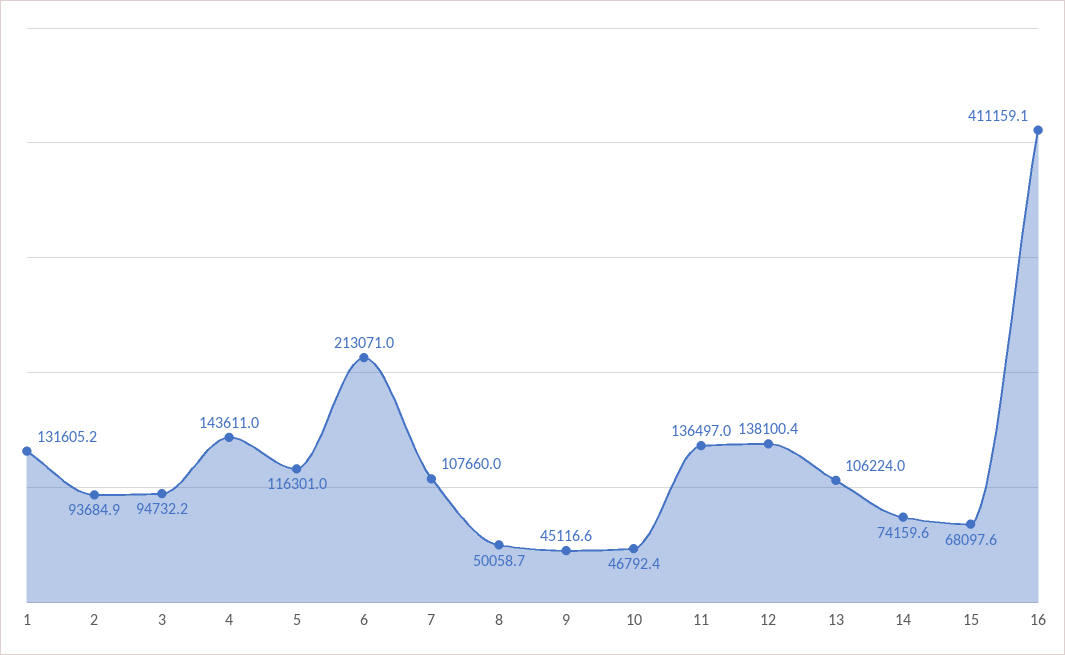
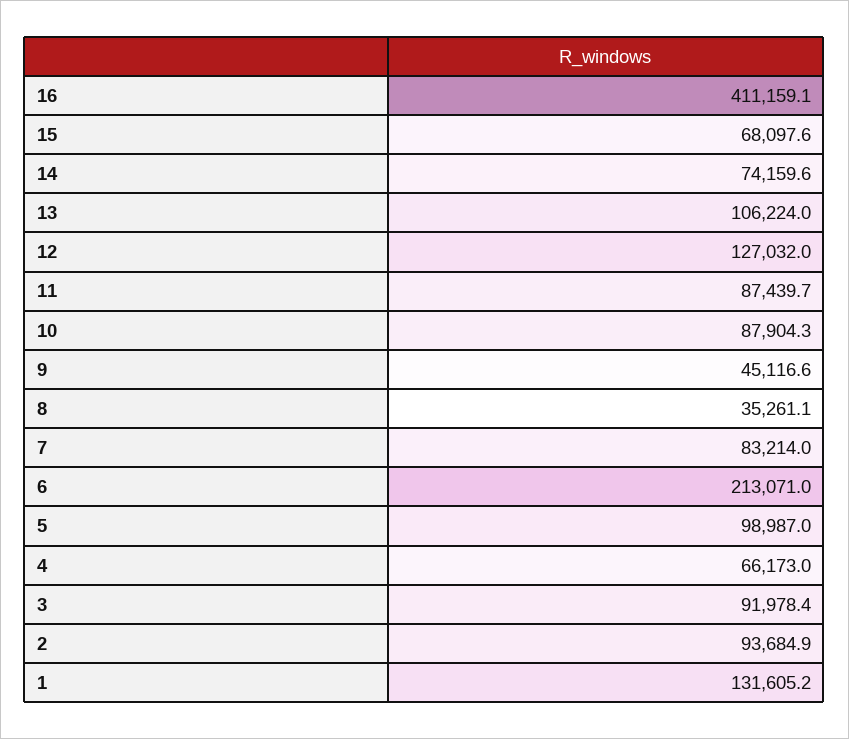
  {
    "1": 131605.2,
    "2": 93684.9,
-   "3": 94732.2,
+   "3": 91978.4,
-   "4": 143611,
+   "4": 66173,
-   "5": 116301,
+   "5": 98987,
    "6": 213071,
-   "7": 107660,
+   "7": 83214,
-   "8": 50058.7,
+   "8": 35261.1,
    "9": 45116.6,
-   "10": 46792.4,
+   "10": 87904.3,
-   "11": 136497,
+   "11": 87439.7,
-   "12": 138100.4,
+   "12": 127032,
    "13": 106224,
    "14": 74159.6,
    "15": 68097.6,
    "16": 411159.1
  }

